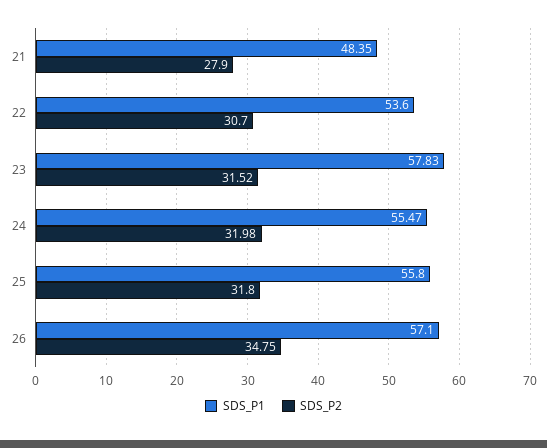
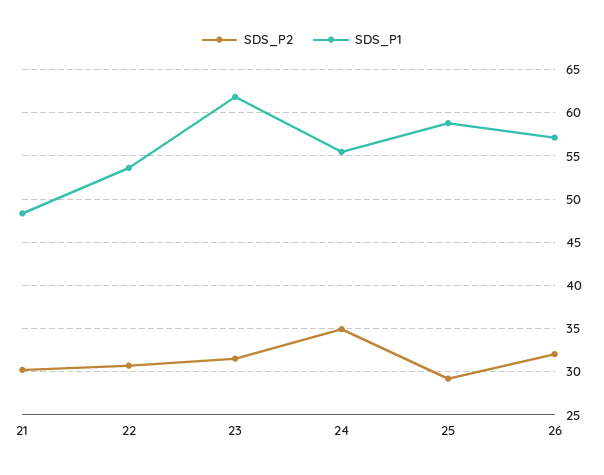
  {
    "SDS_P1": {
      "21": 48.35,
      "22": 53.6,
-     "23": 57.83,
+     "23": 62,
      "24": 55.47,
-     "25": 55.8,
+     "25": 59,
      "26": 57.1
    },
    "SDS_P2": {
-     "21": 27.9,
+     "21": 30,
      "22": 30.7,
      "23": 31.52,
-     "24": 31.98,
+     "24": 35,
-     "25": 31.8,
+     "25": 29,
-     "26": 34.75
+     "26": 32
    }
  }

